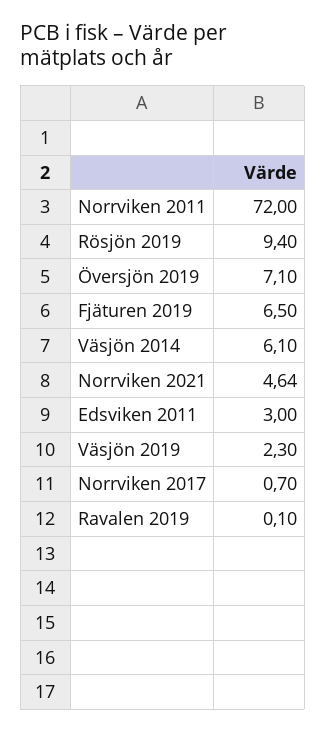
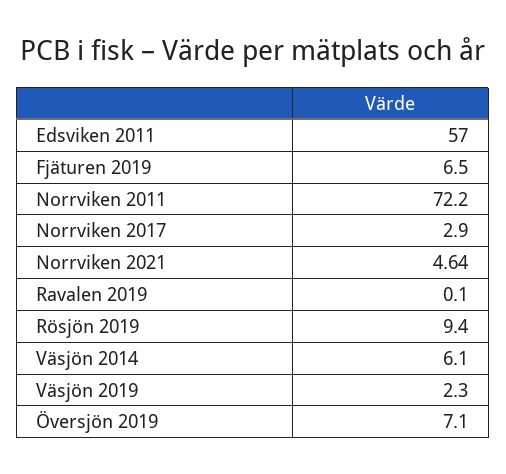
  {
-   "Norrviken 2011": 72,
+   "Norrviken 2011": 72.2,
    "Rösjön 2019": 9.4,
    "Översjön 2019": 7.1,
    "Fjäturen 2019": 6.5,
    "Väsjön 2014": 6.1,
    "Norrviken 2021": 4.64,
-   "Edsviken 2011": 3,
+   "Edsviken 2011": 57,
    "Väsjön 2019": 2.3,
-   "Norrviken 2017": 0.7,
+   "Norrviken 2017": 2.9,
    "Ravalen 2019": 0.1
  }

